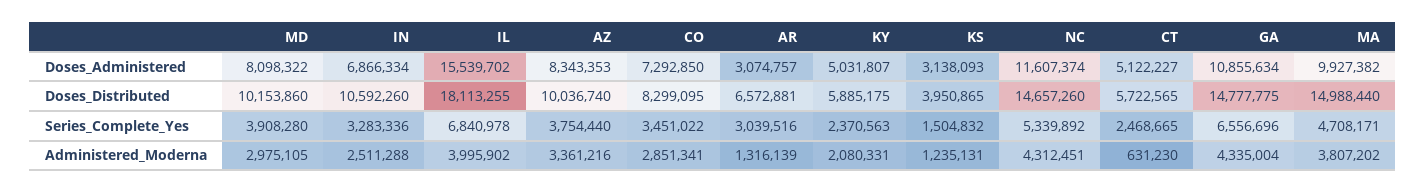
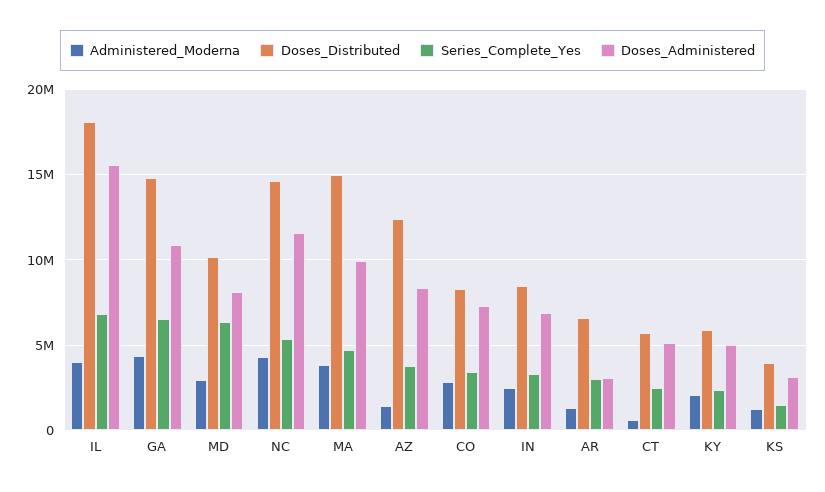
  {
    "Doses_Administered": {
      "MD": 8098322,
      "IN": 6866334,
      "IL": 15539702,
      "AZ": 8343353,
      "CO": 7292850,
      "AR": 3074757,
      "KY": 5031807,
      "KS": 3138093,
      "NC": 11607374,
      "CT": 5122227,
      "GA": 10855634,
      "MA": 9927382
    },
    "Doses_Distributed": {
      "MD": 10153860,
-     "IN": 10592260,
+     "IN": 8500000,
      "IL": 18113255,
-     "AZ": 10036740,
+     "AZ": 12500000,
      "CO": 8299095,
      "AR": 6572881,
      "KY": 5885175,
      "KS": 3950865,
      "NC": 14657260,
      "CT": 5722565,
      "GA": 14777775,
      "MA": 14988440
    },
    "Series_Complete_Yes": {
-     "MD": 3908280,
+     "MD": 6500000,
      "IN": 3283336,
      "IL": 6840978,
      "AZ": 3754440,
      "CO": 3451022,
      "AR": 3039516,
      "KY": 2370563,
      "KS": 1504832,
      "NC": 5339892,
      "CT": 2468665,
      "GA": 6556696,
      "MA": 4708171
    },
    "Administered_Moderna": {
      "MD": 2975105,
      "IN": 2511288,
      "IL": 3995902,
-     "AZ": 3361216,
+     "AZ": 1500000,
      "CO": 2851341,
      "AR": 1316139,
      "KY": 2080331,
      "KS": 1235131,
      "NC": 4312451,
      "CT": 631230,
      "GA": 4335004,
      "MA": 3807202
    }
  }

